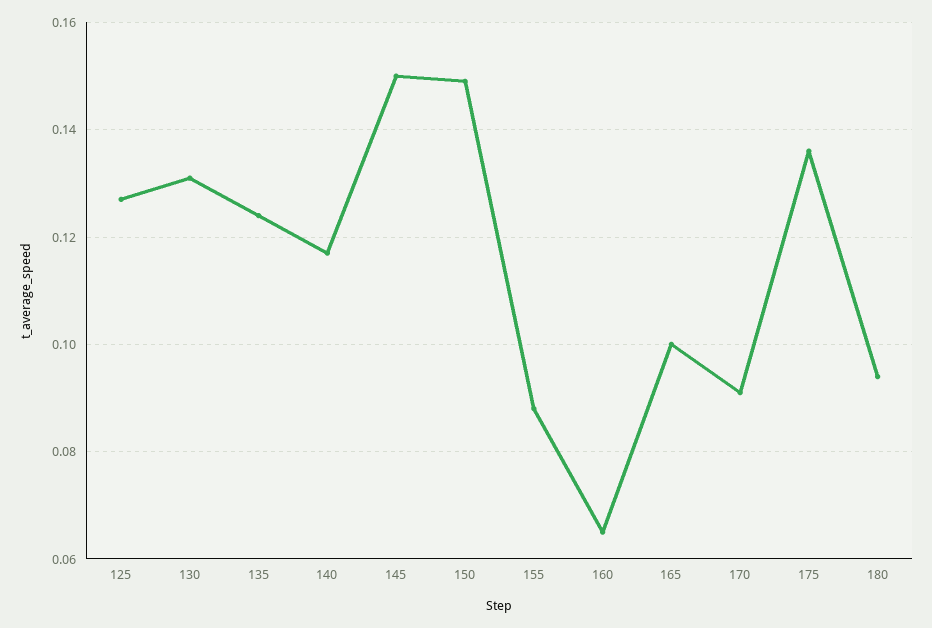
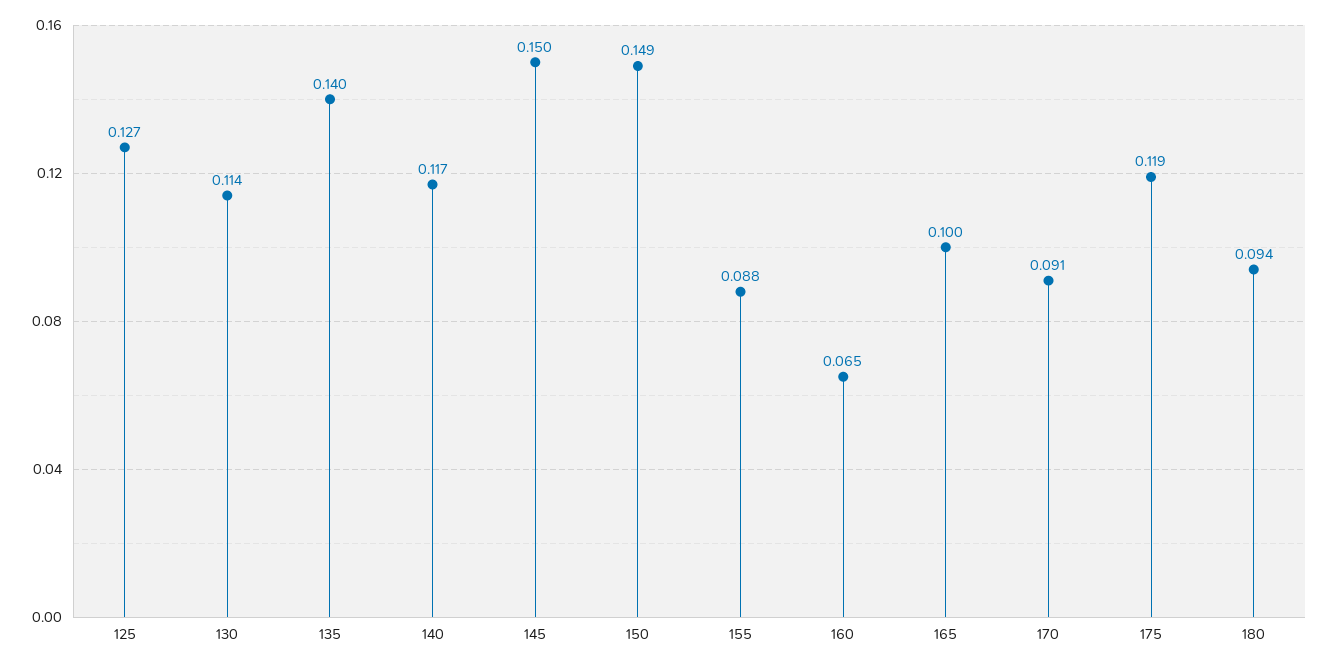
  {
    "125": 0.127,
-   "130": 0.13,
+   "130": 0.114,
-   "135": 0.125,
+   "135": 0.14,
    "140": 0.117,
    "145": 0.15,
    "150": 0.149,
    "155": 0.088,
    "160": 0.065,
    "165": 0.1,
    "170": 0.091,
-   "175": 0.135,
+   "175": 0.119,
    "180": 0.094
  }

